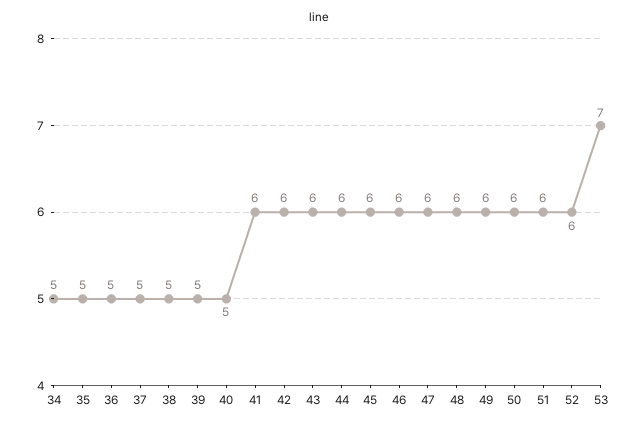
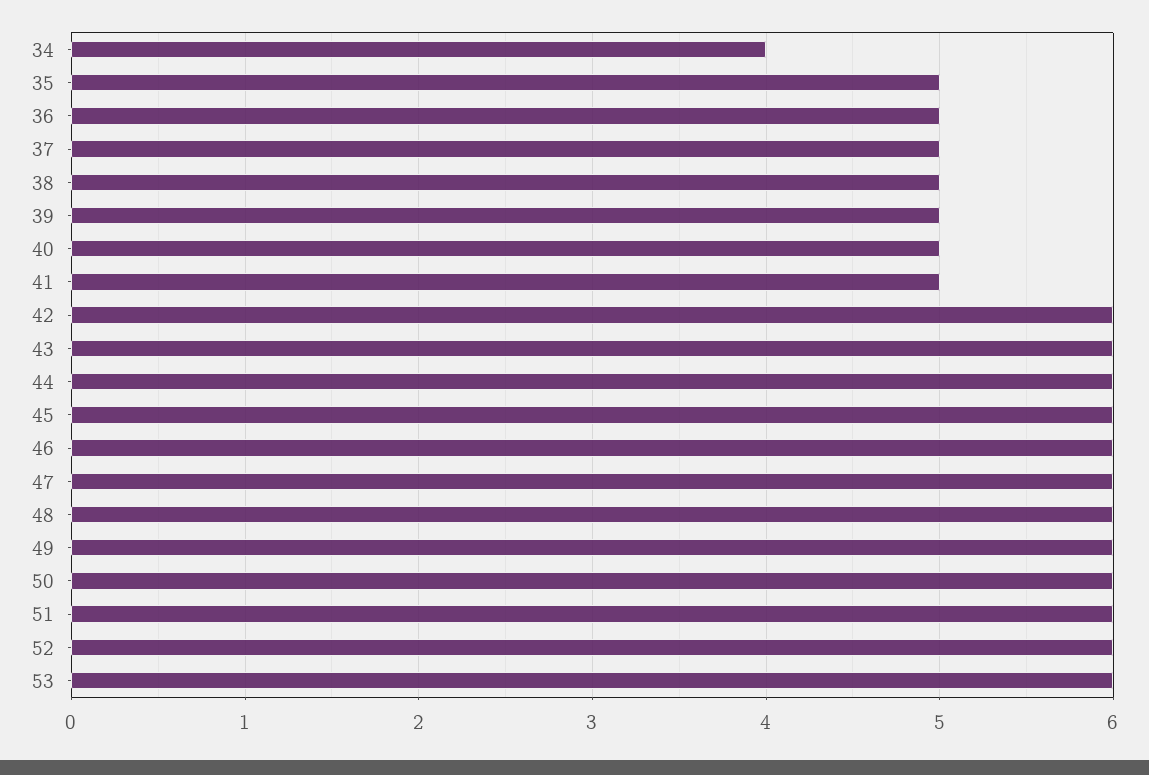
  {
-   "34": 5,
+   "34": 4,
    "35": 5,
    "36": 5,
    "37": 5,
    "38": 5,
    "39": 5,
    "40": 5,
-   "41": 6,
+   "41": 5,
    "42": 6,
    "43": 6,
    "44": 6,
    "45": 6,
    "46": 6,
    "47": 6,
    "48": 6,
    "49": 6,
    "50": 6,
    "51": 6,
    "52": 6,
-   "53": 7
+   "53": 6
  }

